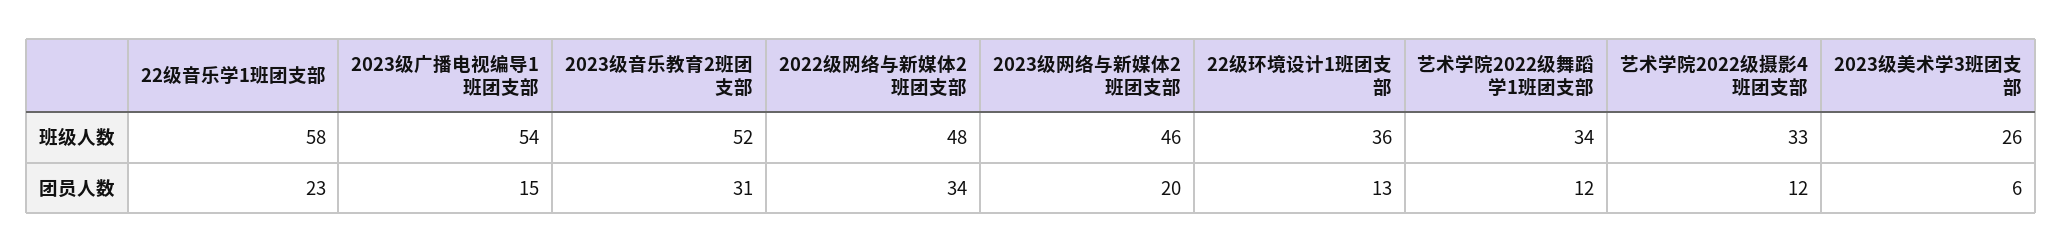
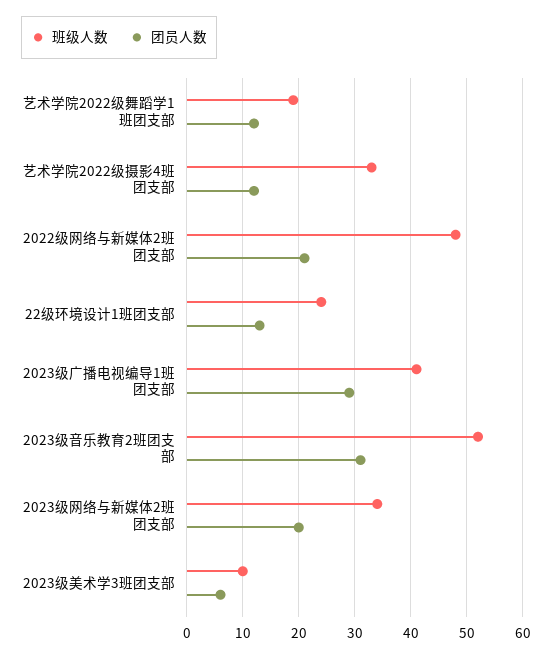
  {
    "班级人数": {
-     "22级音乐学1班团支部": 58,
-     "2023级广播电视编导1班团支部": 54,
+     "2023级广播电视编导1班团支部": 40,
      "2023级音乐教育2班团支部": 52,
      "2022级网络与新媒体2班团支部": 48,
-     "2023级网络与新媒体2班团支部": 46,
+     "2023级网络与新媒体2班团支部": 35,
-     "22级环境设计1班团支部": 36,
+     "22级环境设计1班团支部": 25,
-     "艺术学院2022级舞蹈学1班团支部": 34,
+     "艺术学院2022级舞蹈学1班团支部": 20,
      "艺术学院2022级摄影4班团支部": 33,
-     "2023级美术学3班团支部": 26
+     "2023级美术学3班团支部": 10
    },
    "团员人数": {
-     "22级音乐学1班团支部": 23,
-     "2023级广播电视编导1班团支部": 15,
+     "2023级广播电视编导1班团支部": 30,
      "2023级音乐教育2班团支部": 31,
-     "2022级网络与新媒体2班团支部": 34,
+     "2022级网络与新媒体2班团支部": 20,
      "2023级网络与新媒体2班团支部": 20,
      "22级环境设计1班团支部": 13,
      "艺术学院2022级舞蹈学1班团支部": 12,
      "艺术学院2022级摄影4班团支部": 12,
      "2023级美术学3班团支部": 6
    }
  }

